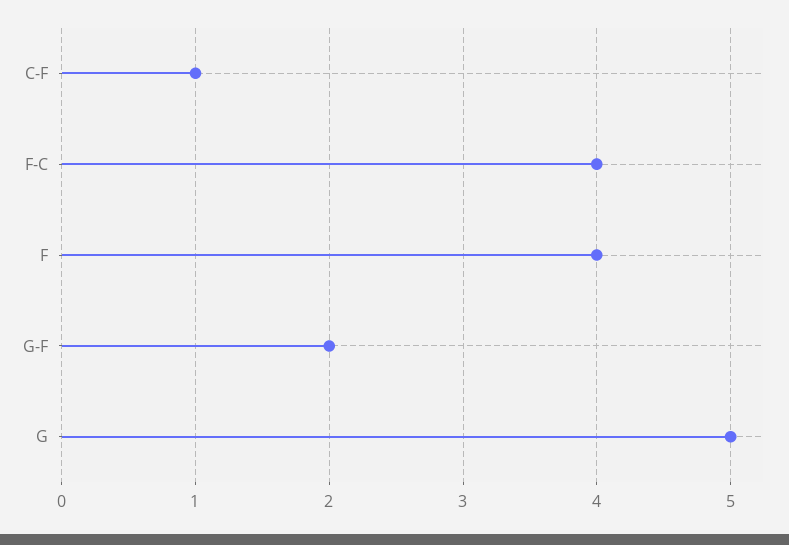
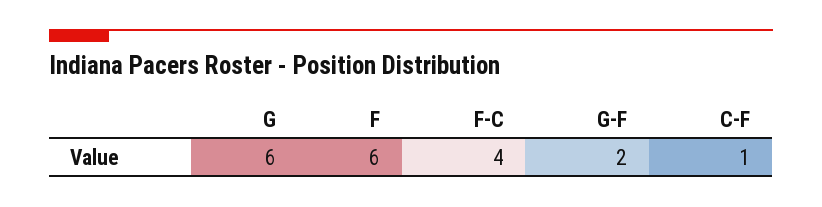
  {
    "C-F": 1,
    "F-C": 4,
-   "F": 4,
+   "F": 6,
    "G-F": 2,
-   "G": 5
+   "G": 6
  }

